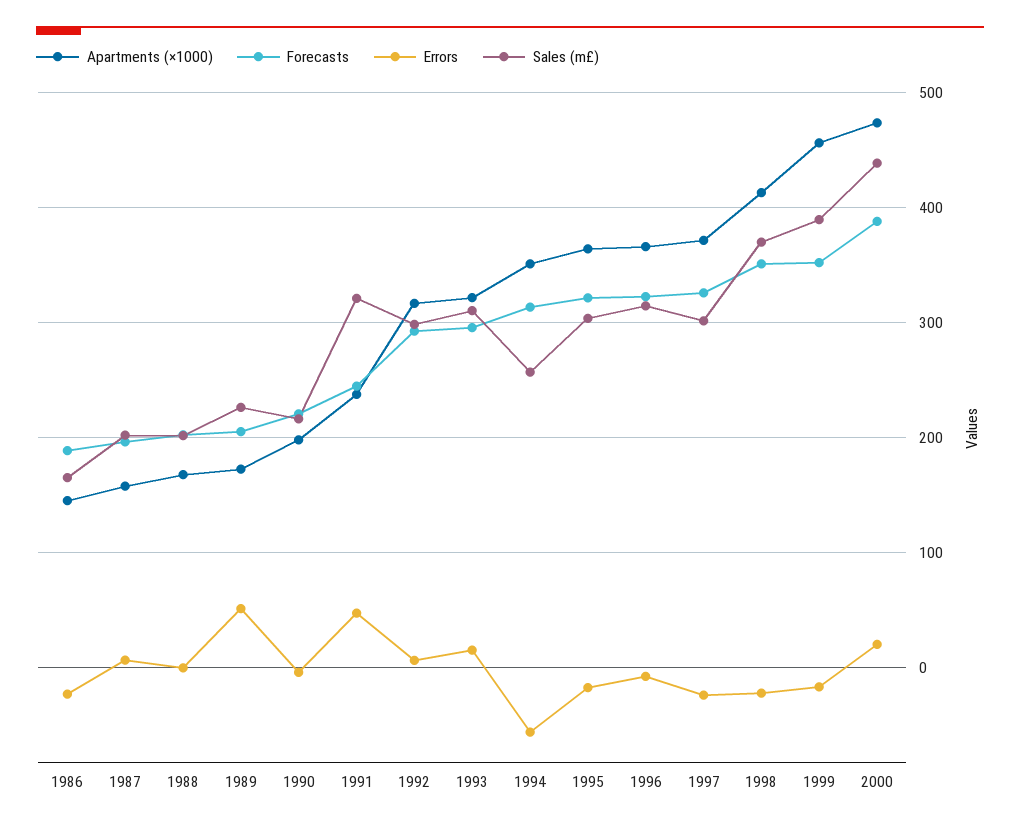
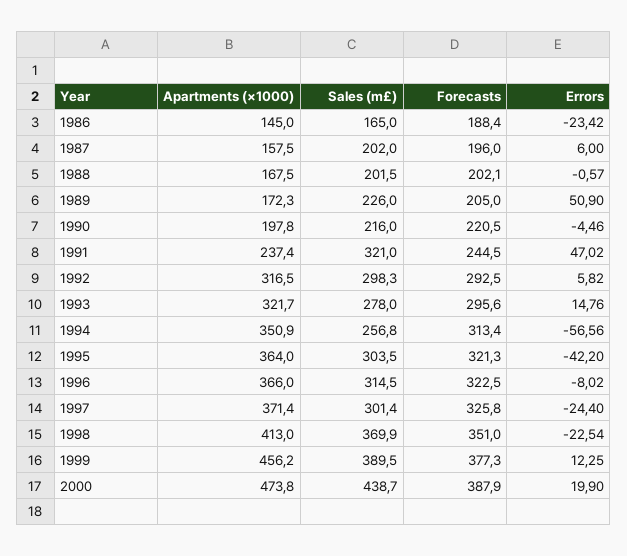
  {
    "Apartments (×1000)": {
      "1986": 145,
      "1987": 157.5,
      "1988": 167.5,
      "1989": 172.3,
      "1990": 197.8,
      "1991": 237.4,
      "1992": 316.5,
      "1993": 321.7,
      "1994": 350.9,
      "1995": 364,
      "1996": 366,
      "1997": 371.4,
      "1998": 413,
      "1999": 456.2,
      "2000": 473.8
    },
    "Forecasts": {
      "1986": 188.4,
      "1987": 196,
      "1988": 202.1,
      "1989": 205,
      "1990": 220.5,
      "1991": 244.5,
      "1992": 292.5,
      "1993": 295.6,
      "1994": 313.4,
      "1995": 321.3,
      "1996": 322.5,
      "1997": 325.8,
      "1998": 351,
-     "1999": 350,
+     "1999": 377.3,
      "2000": 387.9
    },
    "Errors": {
      "1986": -23.42,
      "1987": 6,
      "1988": -0.57,
      "1989": 50.9,
      "1990": -4.46,
      "1991": 47.02,
      "1992": 5.82,
      "1993": 14.76,
      "1994": -56.56,
-     "1995": -20,
+     "1995": -42.2,
      "1996": -8.02,
      "1997": -24.4,
      "1998": -22.54,
-     "1999": -20,
+     "1999": 12.25,
      "2000": 19.9
    },
    "Sales (m£)": {
      "1986": 165,
      "1987": 202,
      "1988": 201.5,
      "1989": 226,
      "1990": 216,
      "1991": 321,
      "1992": 298.3,
-     "1993": 310,
+     "1993": 278,
      "1994": 256.8,
      "1995": 303.5,
      "1996": 314.5,
      "1997": 301.4,
      "1998": 369.9,
      "1999": 389.5,
      "2000": 438.7
    }
  }

